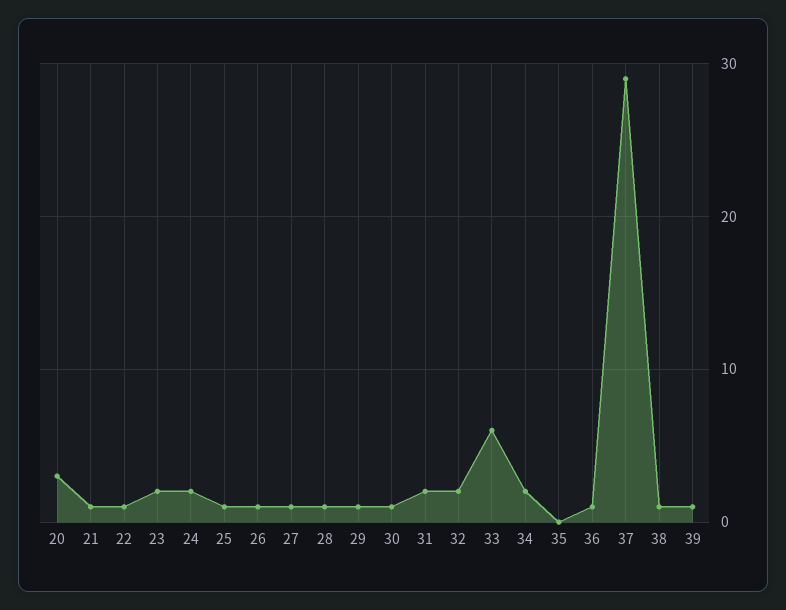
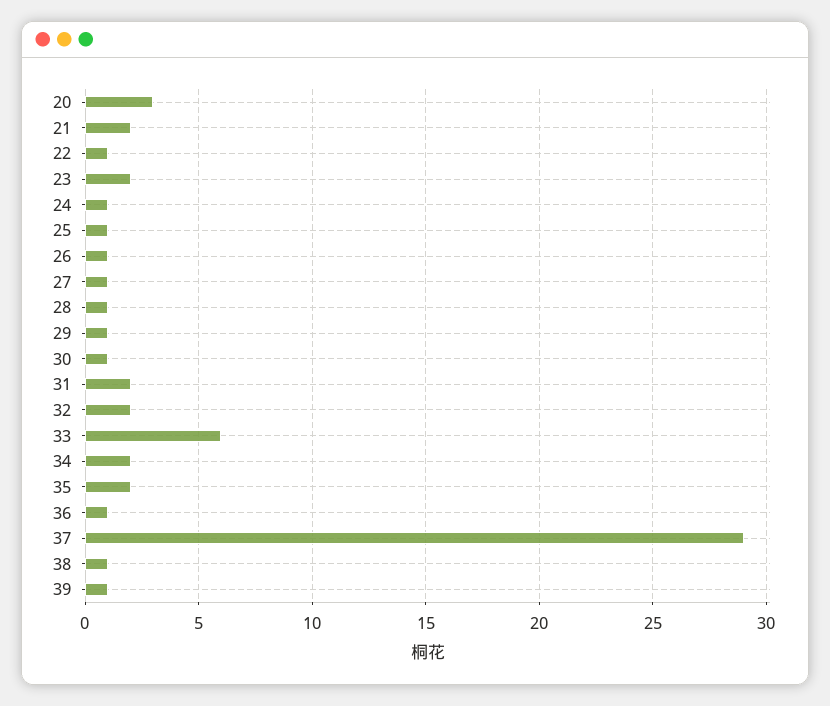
  {
    "20": 3,
-   "21": 1,
+   "21": 2,
    "22": 1,
    "23": 2,
-   "24": 2,
+   "24": 1,
    "25": 1,
    "26": 1,
    "27": 1,
    "28": 1,
    "29": 1,
    "30": 1,
    "31": 2,
    "32": 2,
    "33": 6,
    "34": 2,
-   "35": 0,
+   "35": 2,
    "36": 1,
    "37": 29,
    "38": 1,
    "39": 1
  }

